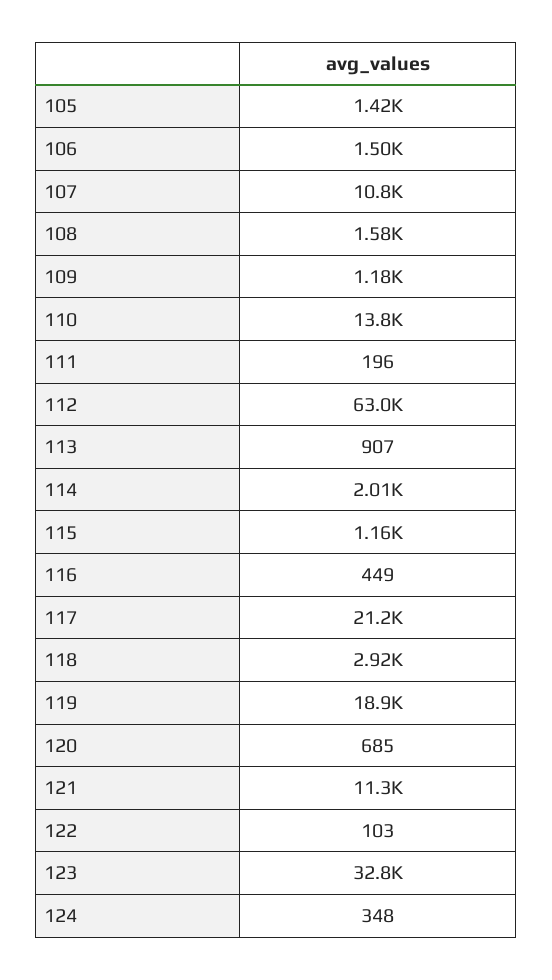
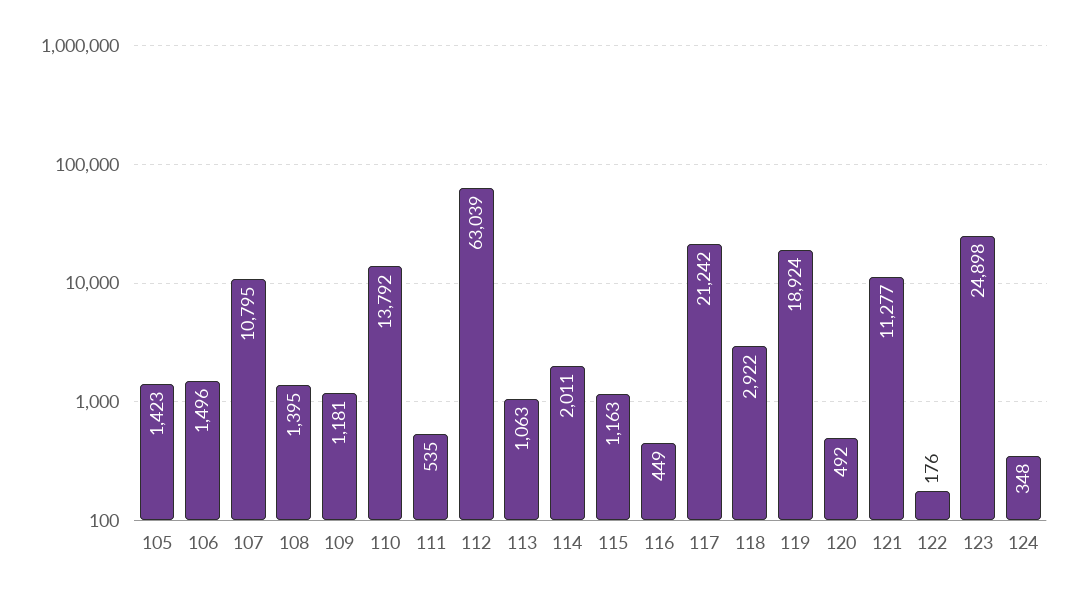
  {
    "105": 1423,
    "106": 1496,
    "107": 10795,
-   "108": 1580,
+   "108": 1395,
    "109": 1181,
    "110": 13792,
-   "111": 196,
+   "111": 535,
    "112": 63039,
-   "113": 907,
+   "113": 1063,
    "114": 2011,
    "115": 1163,
    "116": 449,
    "117": 21242,
    "118": 2922,
    "119": 18924,
-   "120": 685,
+   "120": 492,
    "121": 11277,
-   "122": 103,
+   "122": 176,
-   "123": 32800,
+   "123": 24898,
    "124": 348
  }

